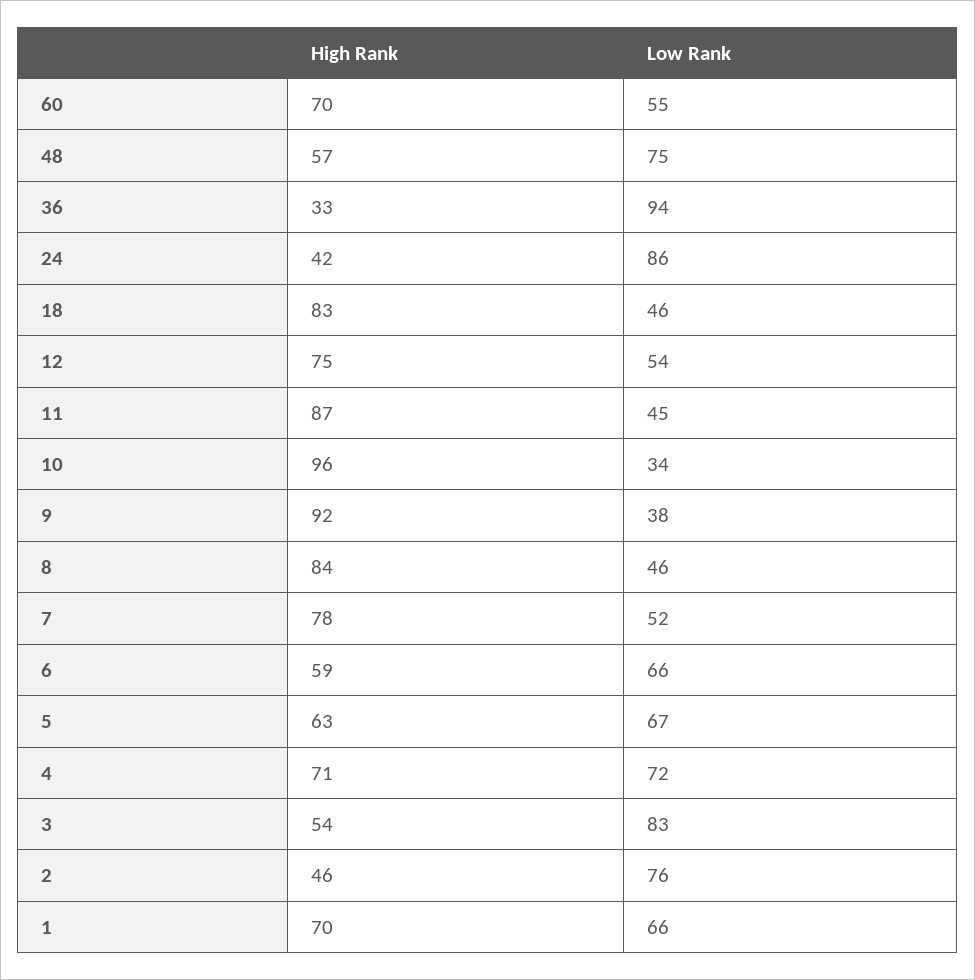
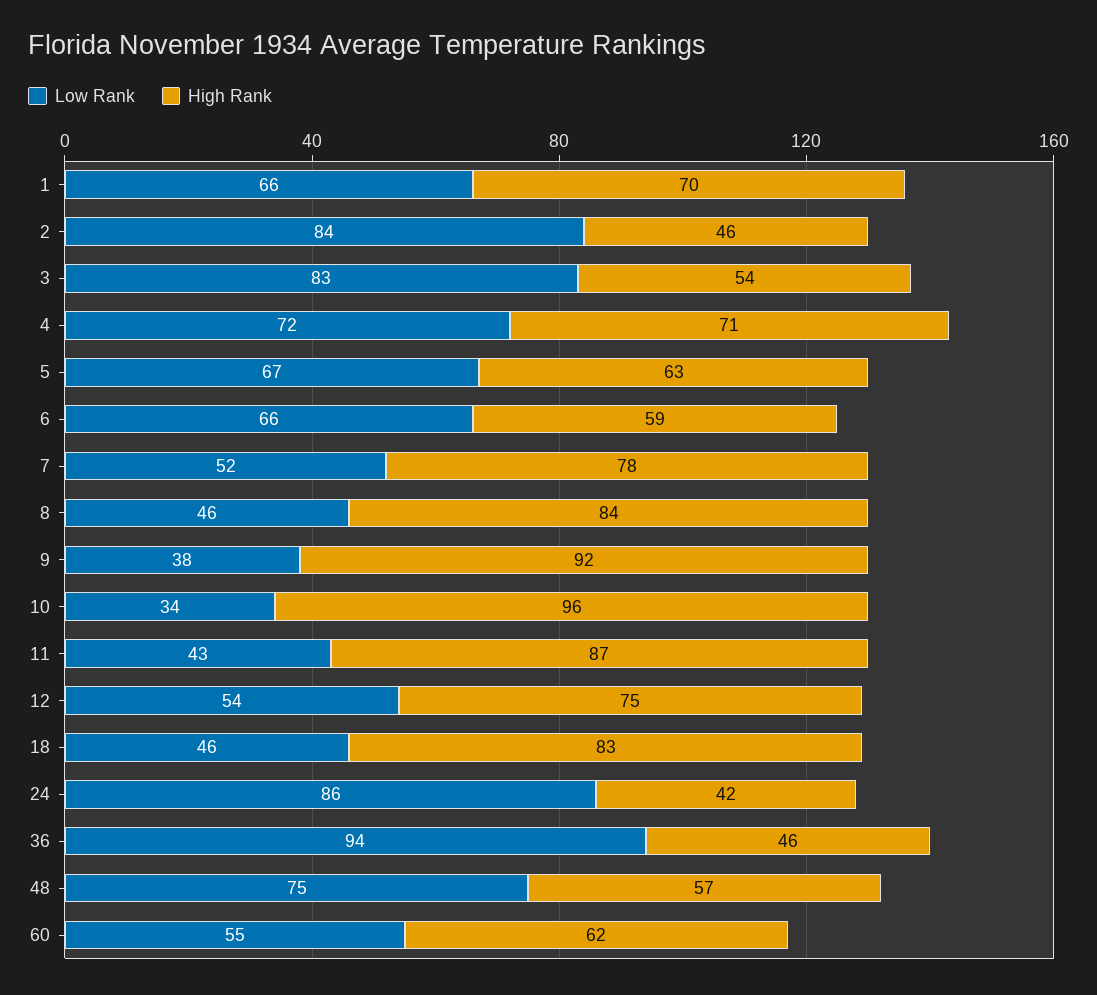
  {
    "High Rank": {
-     "60": 70,
+     "60": 62,
      "48": 57,
-     "36": 33,
+     "36": 46,
      "24": 42,
      "18": 83,
      "12": 75,
      "11": 87,
      "10": 96,
      "9": 92,
      "8": 84,
      "7": 78,
      "6": 59,
      "5": 63,
      "4": 71,
      "3": 54,
      "2": 46,
      "1": 70
    },
    "Low Rank": {
      "60": 55,
      "48": 75,
      "36": 94,
      "24": 86,
      "18": 46,
      "12": 54,
-     "11": 45,
+     "11": 43,
      "10": 34,
      "9": 38,
      "8": 46,
      "7": 52,
      "6": 66,
      "5": 67,
      "4": 72,
      "3": 83,
-     "2": 76,
+     "2": 84,
      "1": 66
    }
  }

